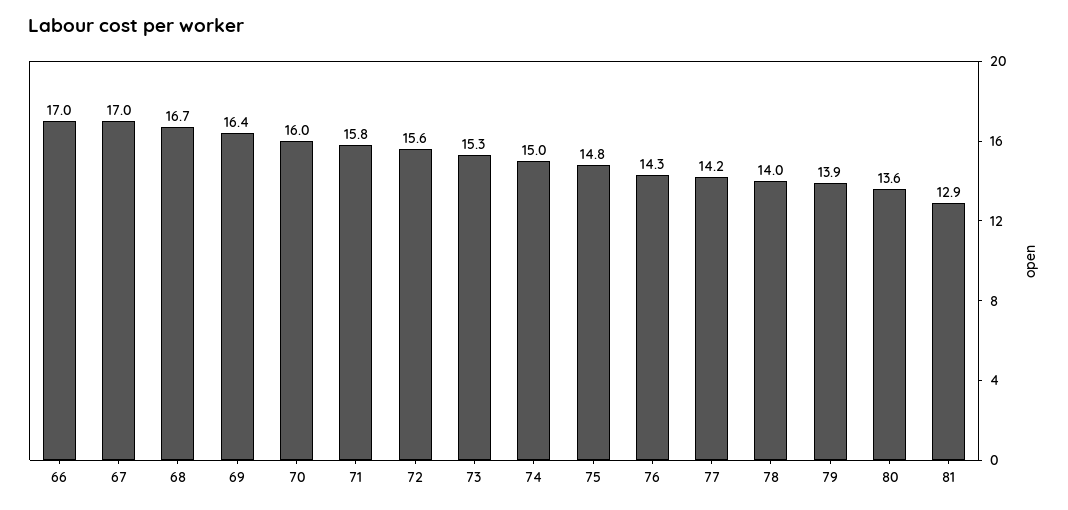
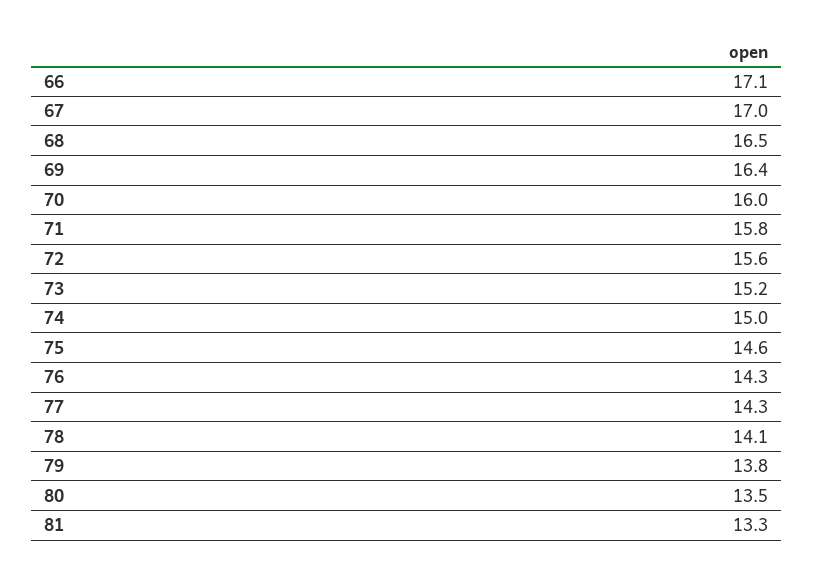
  {
-   "66": 17,
+   "66": 17.1,
    "67": 17,
-   "68": 16.7,
+   "68": 16.5,
    "69": 16.4,
    "70": 16,
    "71": 15.8,
    "72": 15.6,
-   "73": 15.3,
+   "73": 15.2,
    "74": 15,
-   "75": 14.8,
+   "75": 14.6,
    "76": 14.3,
-   "77": 14.2,
+   "77": 14.3,
-   "78": 14,
+   "78": 14.1,
-   "79": 13.9,
+   "79": 13.8,
-   "80": 13.6,
+   "80": 13.5,
-   "81": 12.9
+   "81": 13.3
  }

